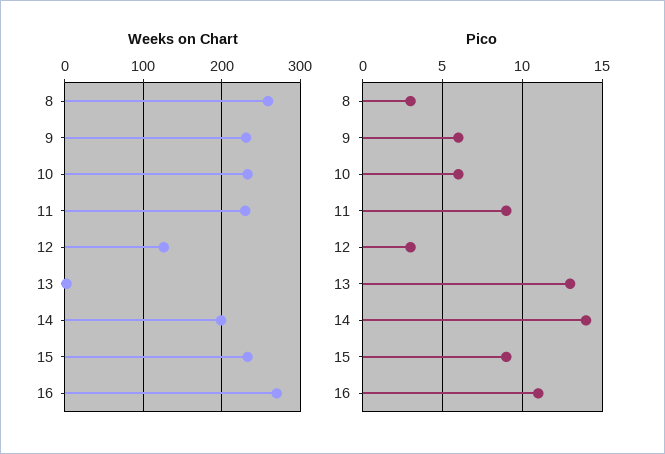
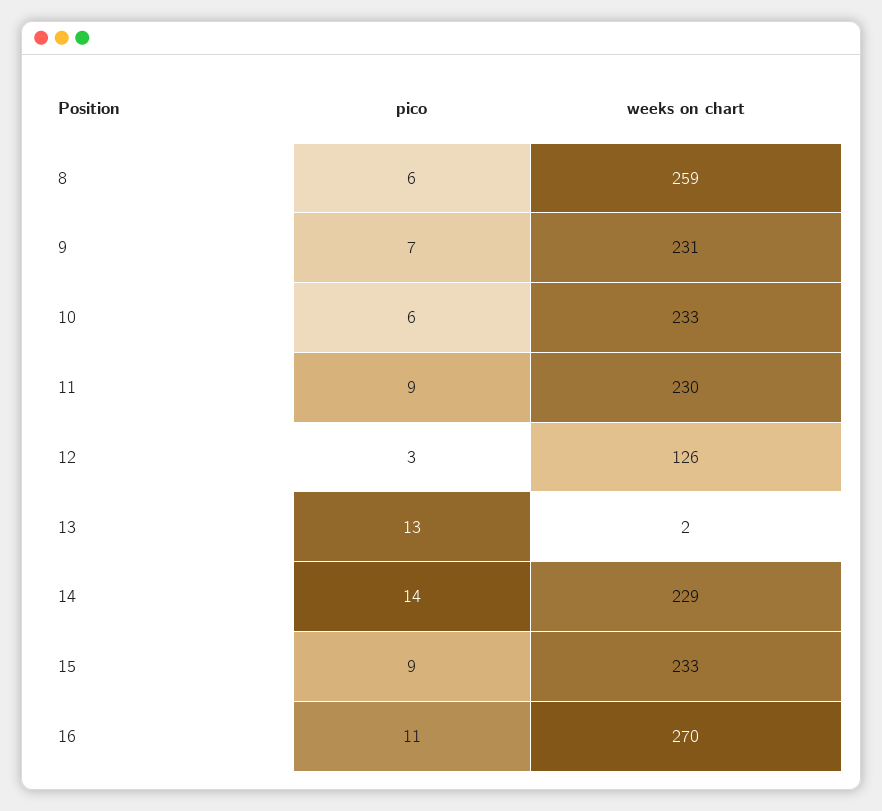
  {
    "Weeks on Chart": {
      "8": 259,
      "9": 231,
      "10": 233,
      "11": 230,
      "12": 126,
      "13": 2,
-     "14": 200,
+     "14": 229,
      "15": 233,
      "16": 270
    },
    "Pico": {
-     "8": 3,
+     "8": 6,
-     "9": 6,
+     "9": 7,
      "10": 6,
      "11": 9,
      "12": 3,
      "13": 13,
      "14": 14,
      "15": 9,
      "16": 11
    }
  }

